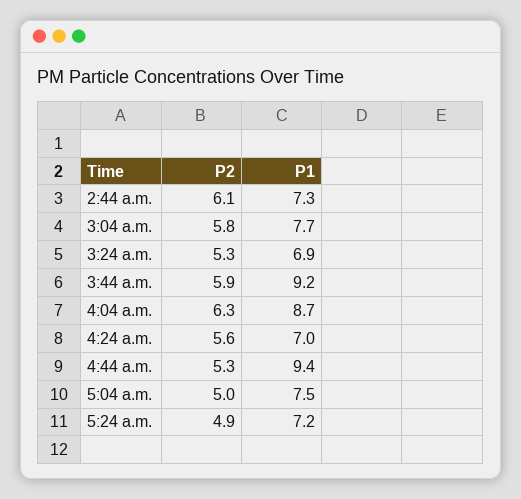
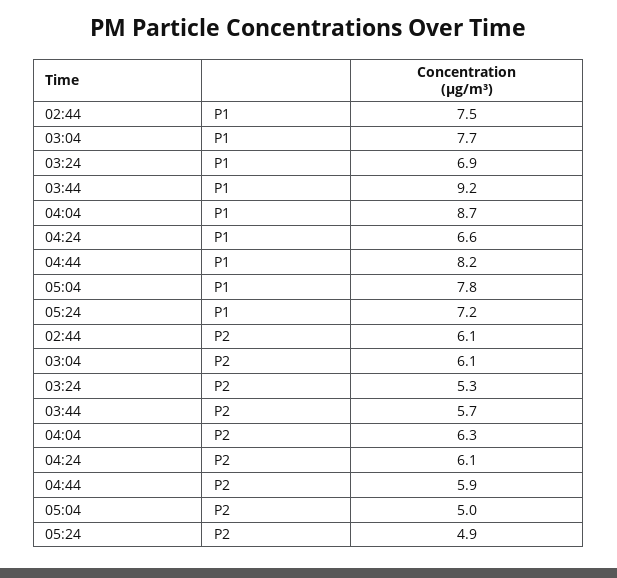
  {
    "P2": {
      "2:44 a.m.": 6.1,
-     "3:04 a.m.": 5.8,
+     "3:04 a.m.": 6.1,
      "3:24 a.m.": 5.3,
-     "3:44 a.m.": 5.9,
+     "3:44 a.m.": 5.7,
      "4:04 a.m.": 6.3,
-     "4:24 a.m.": 5.6,
+     "4:24 a.m.": 6.1,
-     "4:44 a.m.": 5.3,
+     "4:44 a.m.": 5.9,
      "5:04 a.m.": 5,
      "5:24 a.m.": 4.9
    },
    "P1": {
-     "2:44 a.m.": 7.3,
+     "2:44 a.m.": 7.5,
      "3:04 a.m.": 7.7,
      "3:24 a.m.": 6.9,
      "3:44 a.m.": 9.2,
      "4:04 a.m.": 8.7,
-     "4:24 a.m.": 7,
+     "4:24 a.m.": 6.6,
-     "4:44 a.m.": 9.4,
+     "4:44 a.m.": 8.2,
-     "5:04 a.m.": 7.5,
+     "5:04 a.m.": 7.8,
      "5:24 a.m.": 7.2
    }
  }

